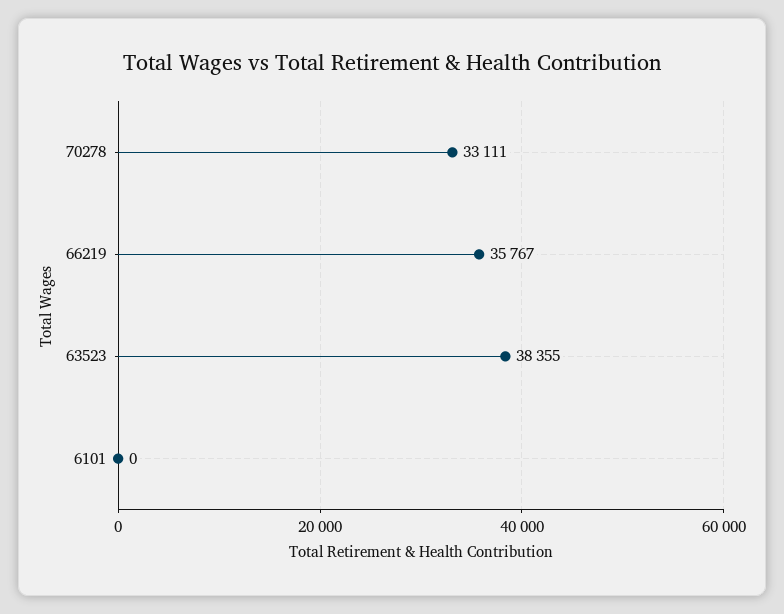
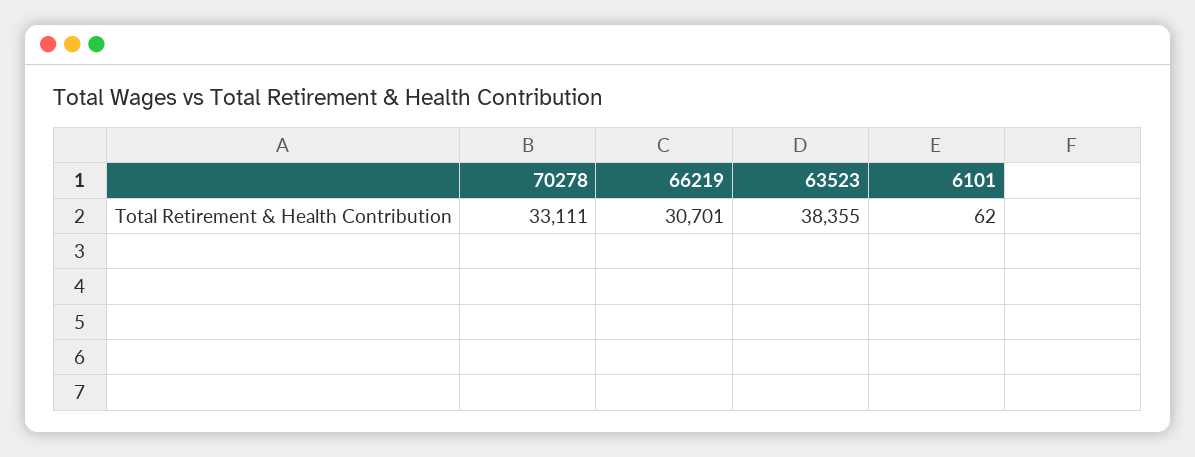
  {
    "70278": 33111,
-   "66219": 35767,
+   "66219": 30701,
    "63523": 38355,
-   "6101": 0
+   "6101": 62
  }

